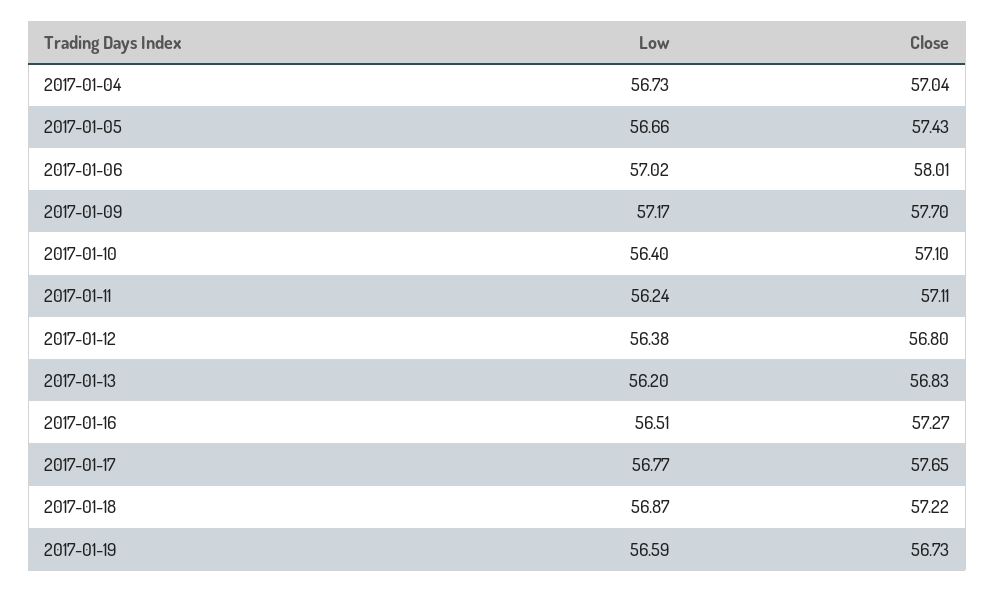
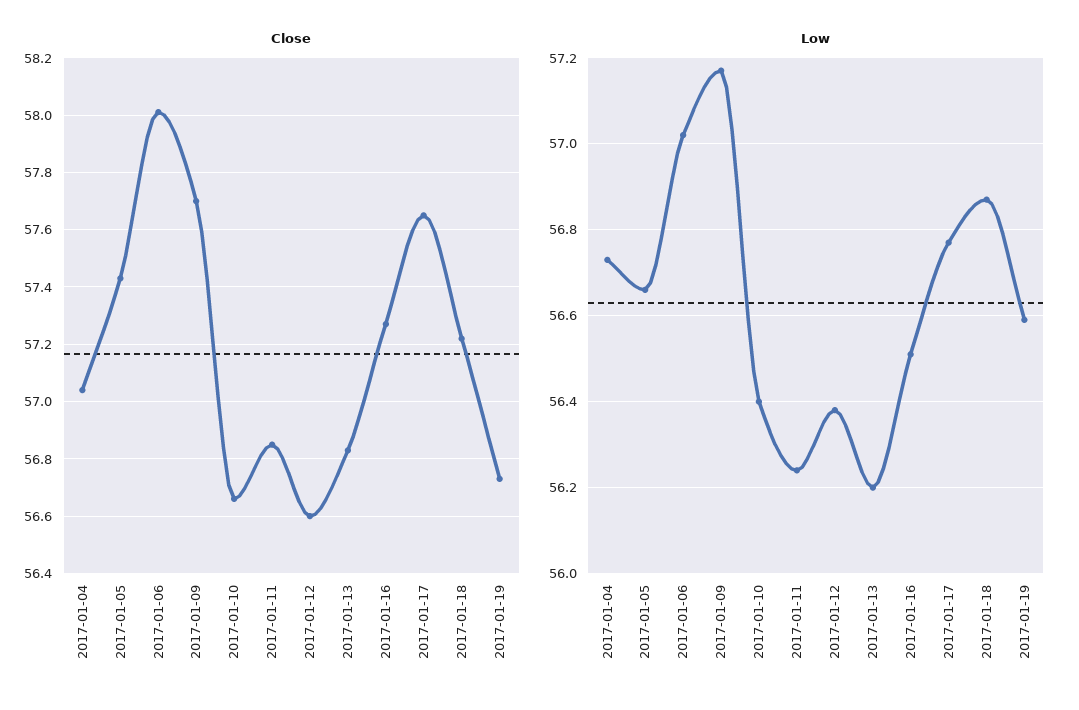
  {
    "Low": {
      "2017-01-04": 56.73,
      "2017-01-05": 56.66,
      "2017-01-06": 57.02,
      "2017-01-09": 57.17,
      "2017-01-10": 56.4,
      "2017-01-11": 56.24,
      "2017-01-12": 56.38,
      "2017-01-13": 56.2,
      "2017-01-16": 56.51,
      "2017-01-17": 56.77,
      "2017-01-18": 56.87,
      "2017-01-19": 56.59
    },
    "Close": {
      "2017-01-04": 57.04,
      "2017-01-05": 57.43,
      "2017-01-06": 58.01,
      "2017-01-09": 57.7,
-     "2017-01-10": 57.1,
+     "2017-01-10": 56.65,
-     "2017-01-11": 57.11,
+     "2017-01-11": 56.85,
-     "2017-01-12": 56.8,
+     "2017-01-12": 56.6,
      "2017-01-13": 56.83,
      "2017-01-16": 57.27,
      "2017-01-17": 57.65,
      "2017-01-18": 57.22,
      "2017-01-19": 56.73
    }
  }

